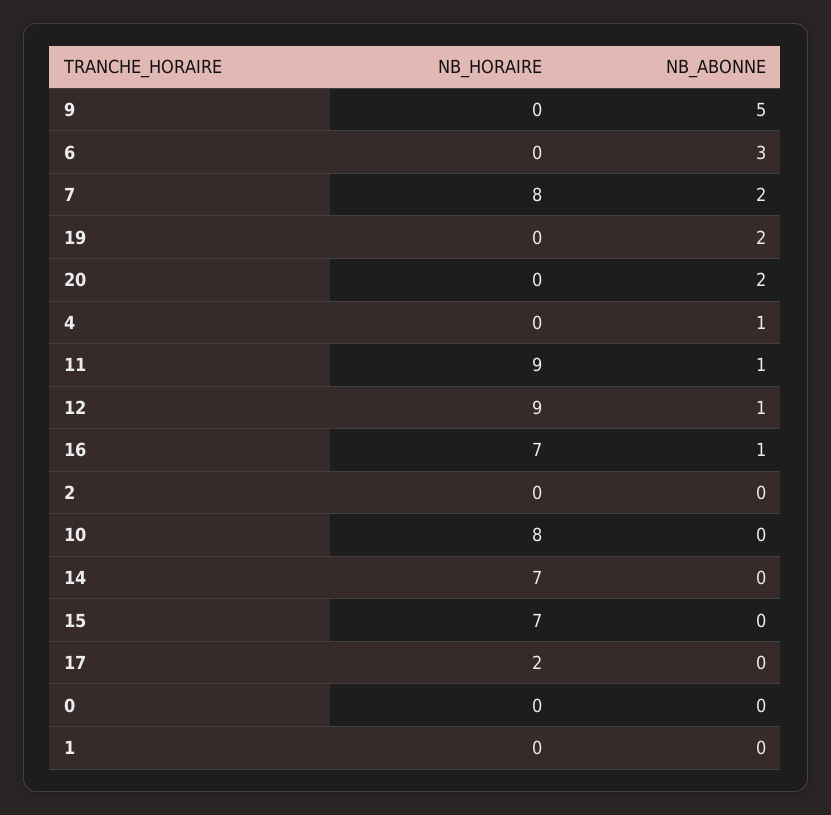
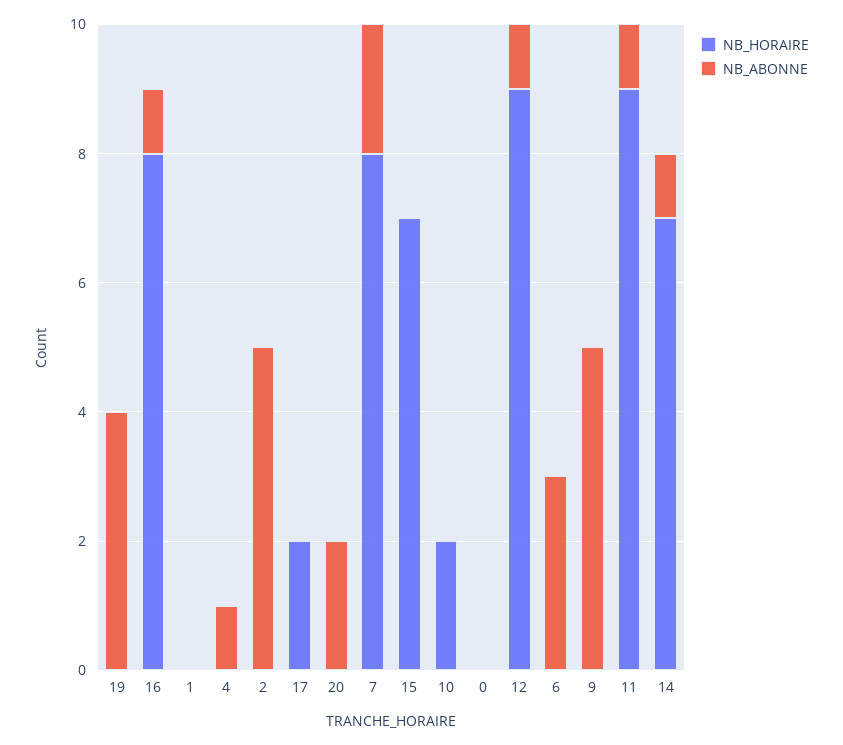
  {
    "NB_HORAIRE": {
      "9": 0,
      "6": 0,
      "7": 8,
      "19": 0,
      "20": 0,
      "4": 0,
      "11": 9,
      "12": 9,
-     "16": 7,
+     "16": 8,
      "2": 0,
-     "10": 8,
+     "10": 2,
      "14": 7,
      "15": 7,
      "17": 2,
      "0": 0,
      "1": 0
    },
    "NB_ABONNE": {
      "9": 5,
      "6": 3,
      "7": 2,
-     "19": 2,
+     "19": 4,
      "20": 2,
      "4": 1,
      "11": 1,
      "12": 1,
      "16": 1,
-     "2": 0,
+     "2": 5,
      "10": 0,
-     "14": 0,
+     "14": 1,
      "15": 0,
      "17": 0,
      "0": 0,
      "1": 0
    }
  }

